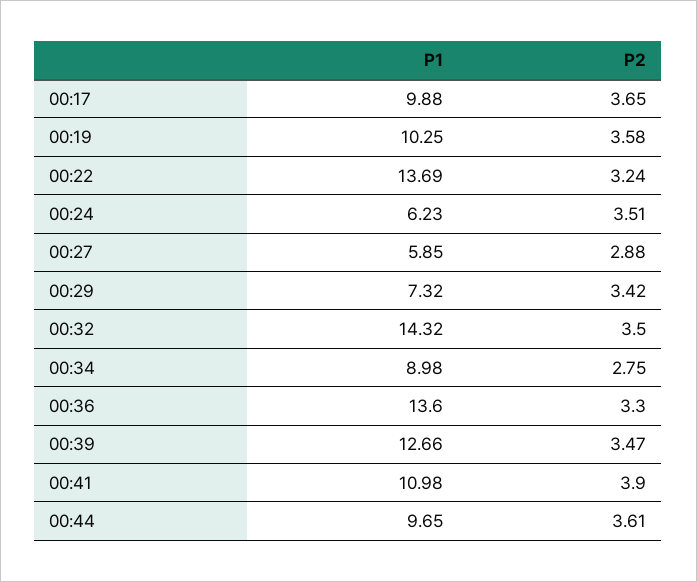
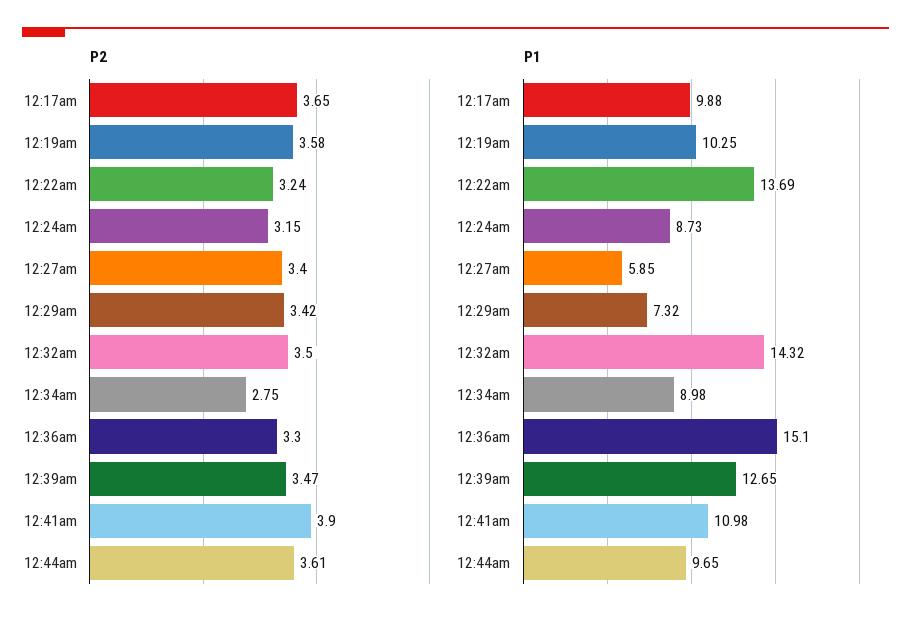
  {
    "P1": {
      "00:17": 9.88,
      "00:19": 10.25,
      "00:22": 13.69,
-     "00:24": 6.23,
+     "00:24": 8.73,
      "00:27": 5.85,
      "00:29": 7.32,
      "00:32": 14.32,
      "00:34": 8.98,
-     "00:36": 13.6,
+     "00:36": 15.1,
-     "00:39": 12.66,
+     "00:39": 12.65,
      "00:41": 10.98,
      "00:44": 9.65
    },
    "P2": {
      "00:17": 3.65,
      "00:19": 3.58,
      "00:22": 3.24,
-     "00:24": 3.51,
+     "00:24": 3.15,
-     "00:27": 2.88,
+     "00:27": 3.4,
      "00:29": 3.42,
      "00:32": 3.5,
      "00:34": 2.75,
      "00:36": 3.3,
      "00:39": 3.47,
      "00:41": 3.9,
      "00:44": 3.61
    }
  }

